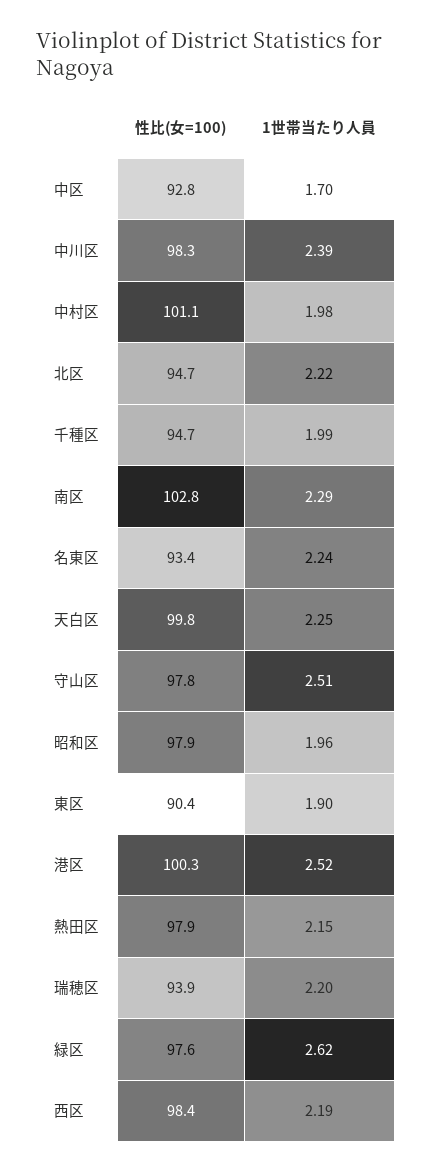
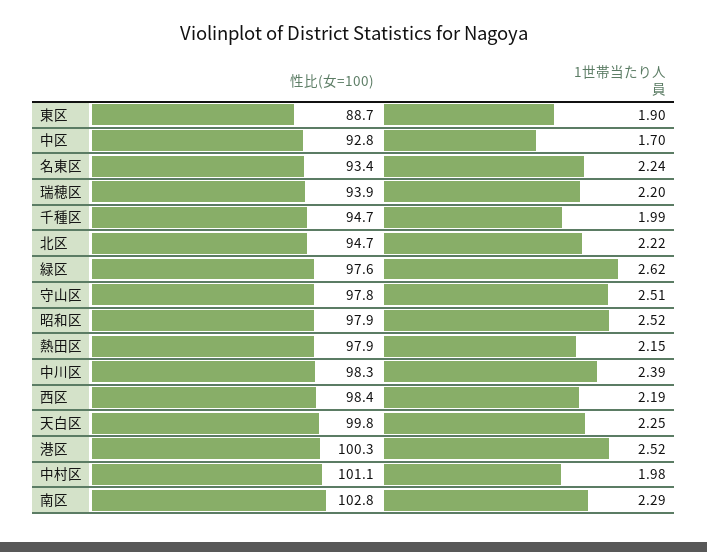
  {
    "性比(女=100)": {
      "中区": 92.8,
      "中川区": 98.3,
      "中村区": 101.1,
      "北区": 94.7,
      "千種区": 94.7,
      "南区": 102.8,
      "名東区": 93.4,
      "天白区": 99.8,
      "守山区": 97.8,
      "昭和区": 97.9,
-     "東区": 90.4,
+     "東区": 88.7,
      "港区": 100.3,
      "熱田区": 97.9,
      "瑞穂区": 93.9,
      "緑区": 97.6,
      "西区": 98.4
    },
    "1世帯当たり人員": {
      "中区": 1.7,
      "中川区": 2.39,
      "中村区": 1.98,
      "北区": 2.22,
      "千種区": 1.99,
      "南区": 2.29,
      "名東区": 2.24,
      "天白区": 2.25,
      "守山区": 2.51,
-     "昭和区": 1.96,
+     "昭和区": 2.52,
      "東区": 1.9,
      "港区": 2.52,
      "熱田区": 2.15,
      "瑞穂区": 2.2,
      "緑区": 2.62,
      "西区": 2.19
    }
  }

